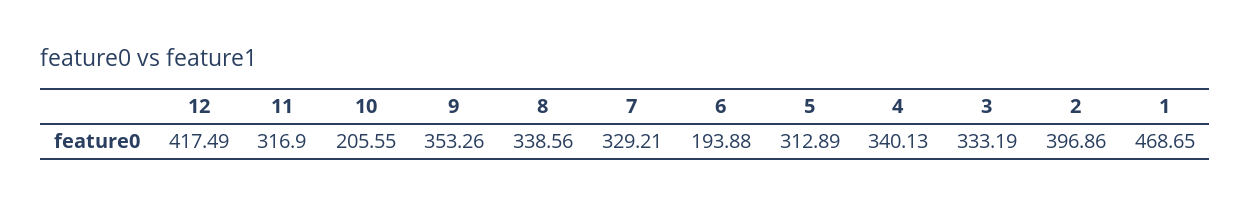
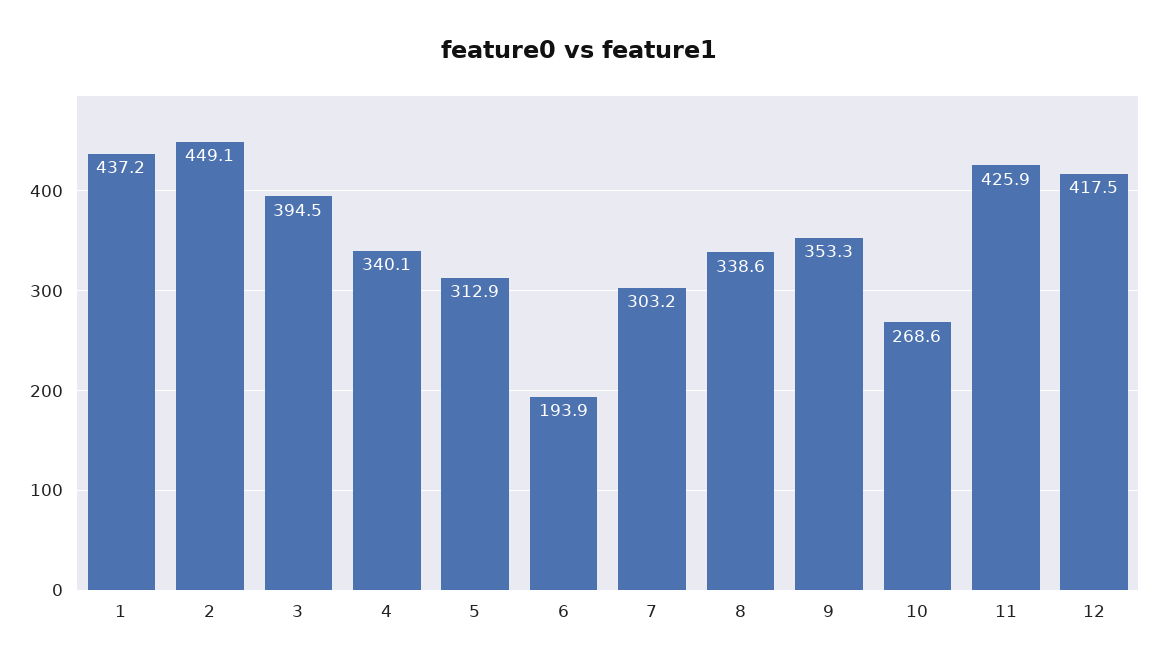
  {
    "12": 417.49,
-   "11": 316.9,
+   "11": 425.9,
-   "10": 205.55,
+   "10": 268.6,
    "9": 353.26,
    "8": 338.56,
-   "7": 329.21,
+   "7": 303.2,
    "6": 193.88,
    "5": 312.89,
    "4": 340.13,
-   "3": 333.19,
+   "3": 394.5,
-   "2": 396.86,
+   "2": 449.1,
-   "1": 468.65
+   "1": 437.2
  }

